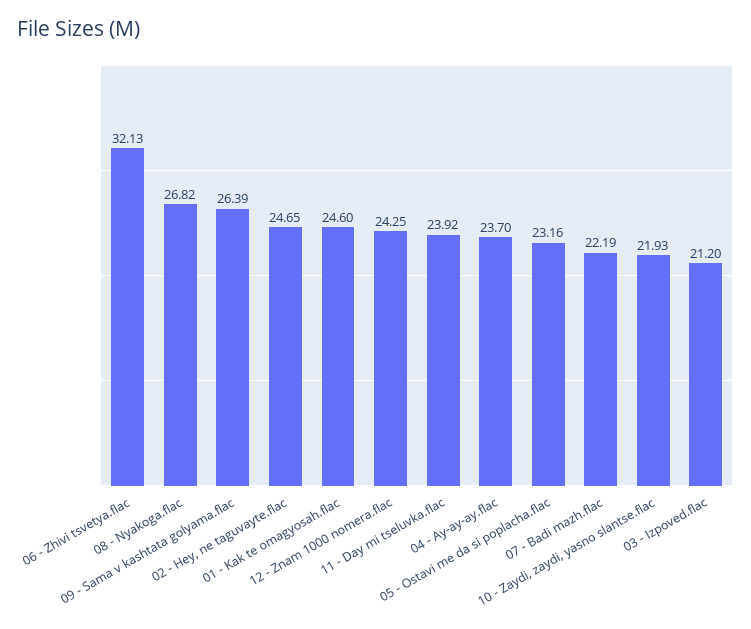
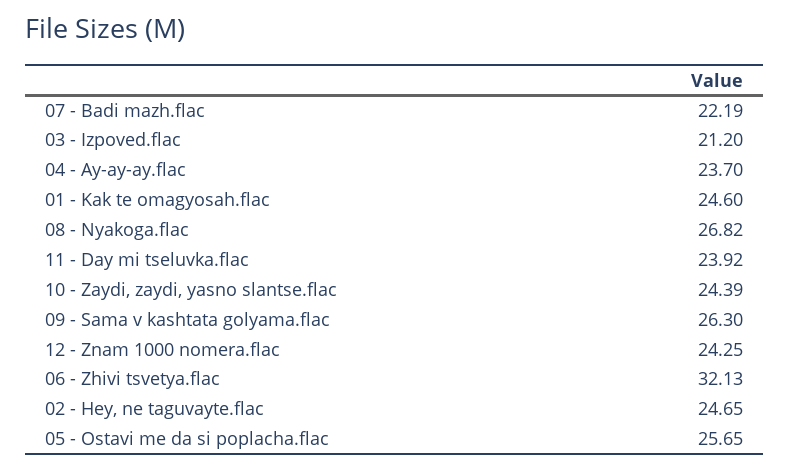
  {
    "06 - Zhivi tsvetya.flac": 32.13,
    "08 - Nyakoga.flac": 26.82,
-   "09 - Sama v kashtata golyama.flac": 26.39,
+   "09 - Sama v kashtata golyama.flac": 26.3,
    "02 - Hey, ne taguvayte.flac": 24.65,
    "01 - Kak te omagyosah.flac": 24.6,
    "12 - Znam 1000 nomera.flac": 24.25,
    "11 - Day mi tseluvka.flac": 23.92,
    "04 - Ay-ay-ay.flac": 23.7,
-   "05 - Ostavi me da si poplacha.flac": 23.16,
+   "05 - Ostavi me da si poplacha.flac": 25.65,
    "07 - Badi mazh.flac": 22.19,
-   "10 - Zaydi, zaydi, yasno slantse.flac": 21.93,
+   "10 - Zaydi, zaydi, yasno slantse.flac": 24.39,
    "03 - Izpoved.flac": 21.2
  }

